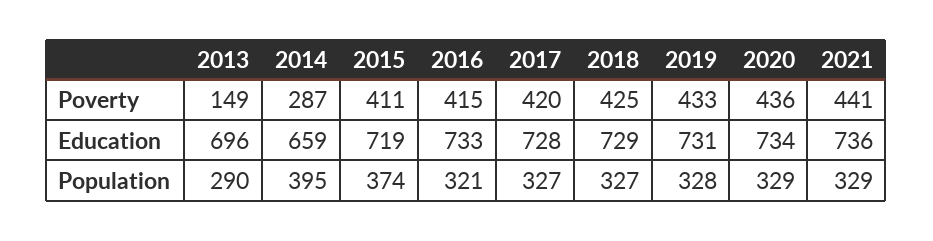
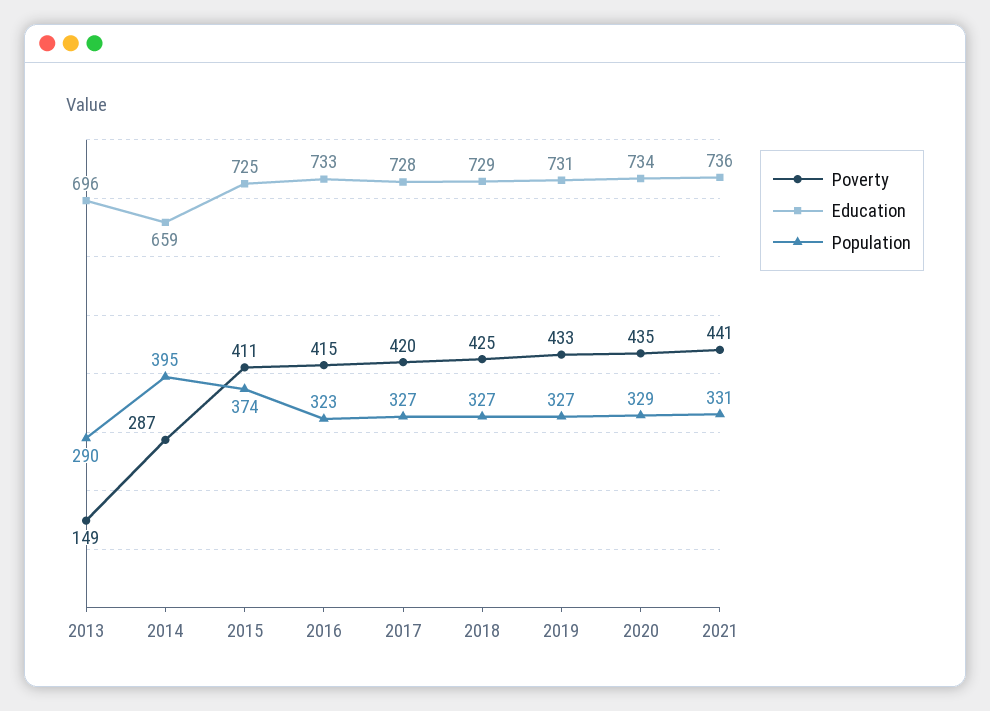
  {
    "Poverty": {
      "2013": 149,
      "2014": 287,
      "2015": 411,
      "2016": 415,
      "2017": 420,
      "2018": 425,
      "2019": 433,
-     "2020": 436,
+     "2020": 435,
      "2021": 441
    },
    "Education": {
      "2013": 696,
      "2014": 659,
-     "2015": 719,
+     "2015": 725,
      "2016": 733,
      "2017": 728,
      "2018": 729,
      "2019": 731,
      "2020": 734,
      "2021": 736
    },
    "Population": {
      "2013": 290,
      "2014": 395,
      "2015": 374,
-     "2016": 321,
+     "2016": 323,
      "2017": 327,
      "2018": 327,
-     "2019": 328,
+     "2019": 327,
      "2020": 329,
-     "2021": 329
+     "2021": 331
    }
  }

